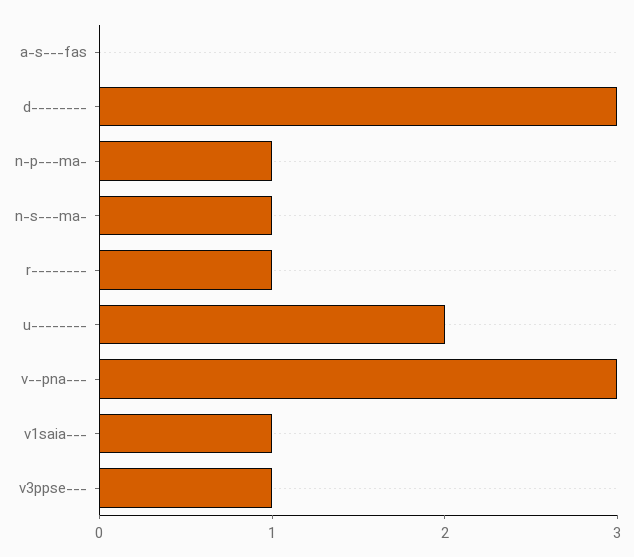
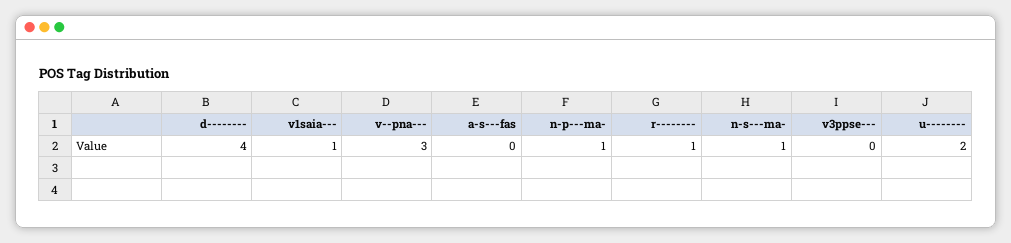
  {
    "a-s---fas": 0,
-   "d--------": 3,
+   "d--------": 4,
    "n-p---ma-": 1,
    "n-s---ma-": 1,
    "r--------": 1,
    "u--------": 2,
    "v--pna---": 3,
    "v1saia---": 1,
-   "v3ppse---": 1
+   "v3ppse---": 0
  }

